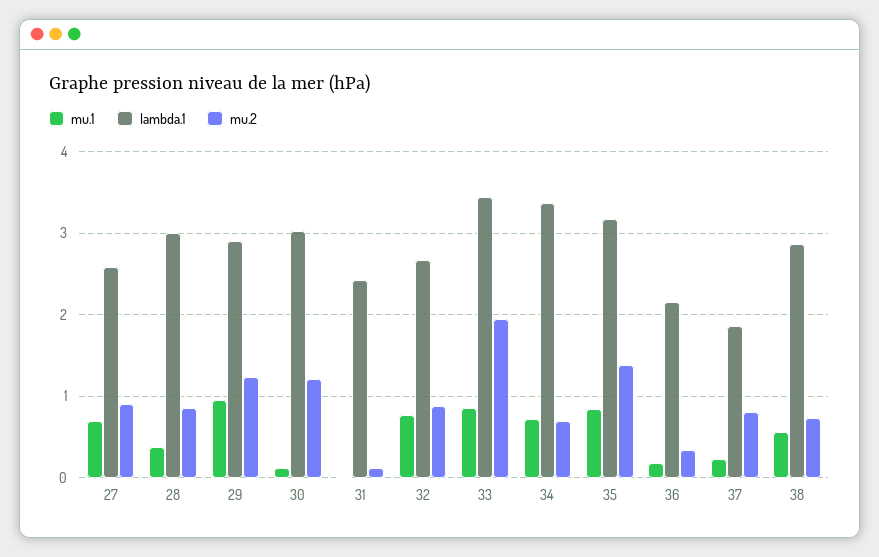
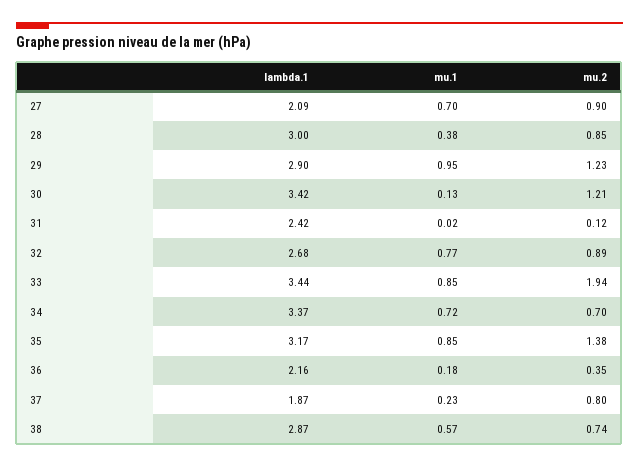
  {
    "mu.1": {
      "27": 0.7,
      "28": 0.38,
      "29": 0.95,
      "30": 0.13,
      "31": 0.02,
      "32": 0.77,
      "33": 0.85,
      "34": 0.72,
      "35": 0.85,
      "36": 0.18,
      "37": 0.23,
      "38": 0.57
    },
    "lambda.1": {
-     "27": 2.6,
+     "27": 2.09,
      "28": 3,
      "29": 2.9,
-     "30": 3,
+     "30": 3.42,
      "31": 2.42,
      "32": 2.68,
      "33": 3.44,
      "34": 3.37,
      "35": 3.17,
      "36": 2.16,
      "37": 1.87,
      "38": 2.87
    },
    "mu.2": {
      "27": 0.9,
      "28": 0.85,
      "29": 1.23,
      "30": 1.21,
      "31": 0.12,
      "32": 0.89,
      "33": 1.94,
      "34": 0.7,
      "35": 1.38,
      "36": 0.35,
      "37": 0.8,
      "38": 0.74
    }
  }

